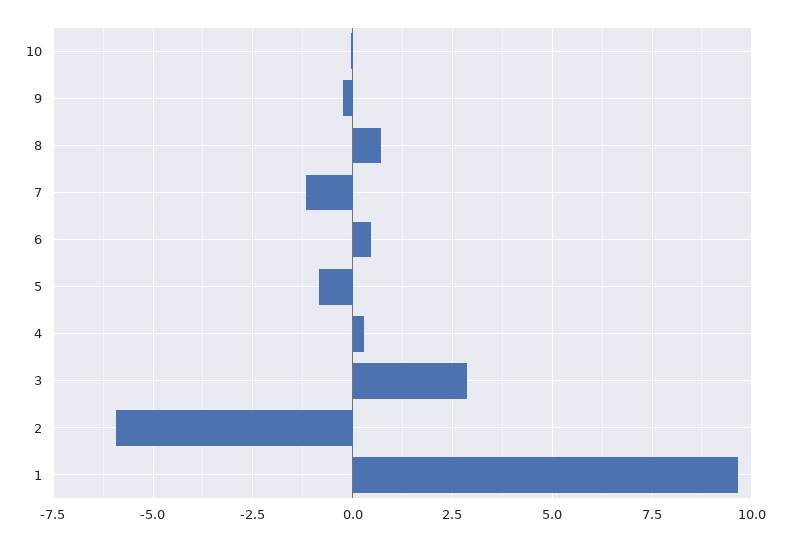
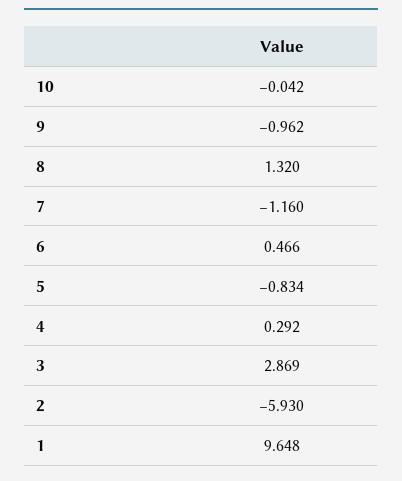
  {
    "10": -0.042,
-   "9": -0.25,
+   "9": -0.962,
-   "8": 0.75,
+   "8": 1.32,
    "7": -1.16,
    "6": 0.466,
    "5": -0.834,
    "4": 0.292,
    "3": 2.869,
    "2": -5.93,
    "1": 9.648
  }

